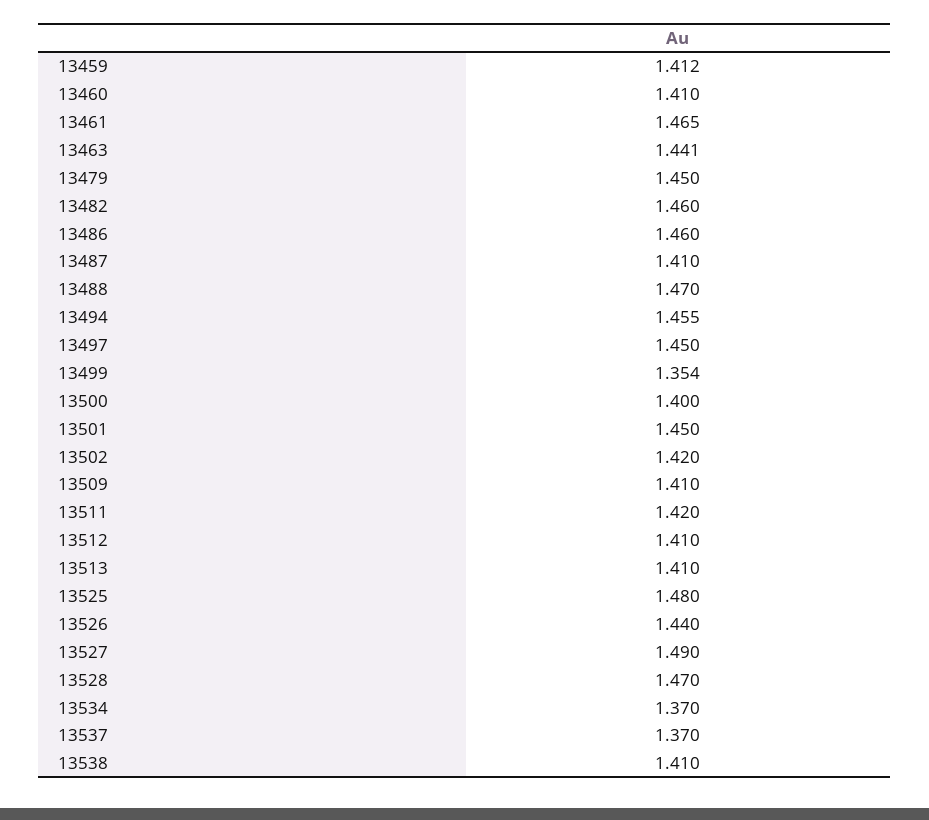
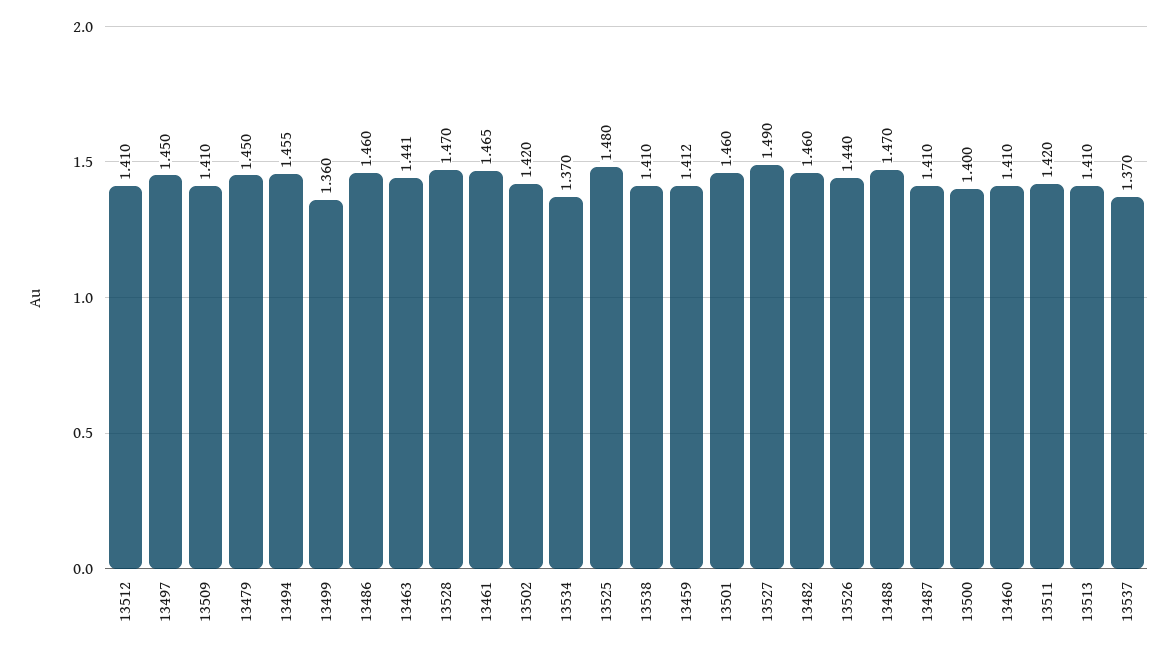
  {
    "13459": 1.412,
    "13460": 1.41,
    "13461": 1.465,
    "13463": 1.441,
    "13479": 1.45,
    "13482": 1.46,
    "13486": 1.46,
    "13487": 1.41,
    "13488": 1.47,
    "13494": 1.455,
    "13497": 1.45,
-   "13499": 1.354,
+   "13499": 1.36,
    "13500": 1.4,
-   "13501": 1.45,
+   "13501": 1.46,
    "13502": 1.42,
    "13509": 1.41,
    "13511": 1.42,
    "13512": 1.41,
    "13513": 1.41,
    "13525": 1.48,
    "13526": 1.44,
    "13527": 1.49,
    "13528": 1.47,
    "13534": 1.37,
    "13537": 1.37,
    "13538": 1.41
  }

